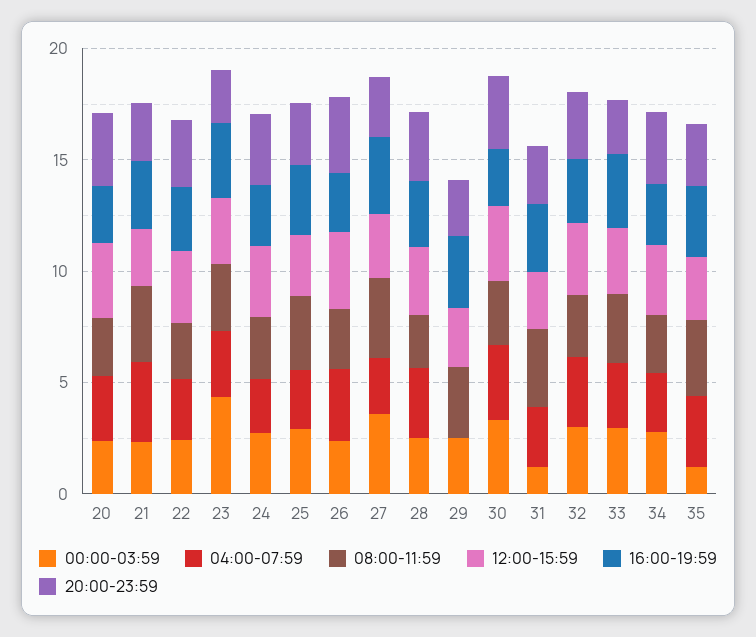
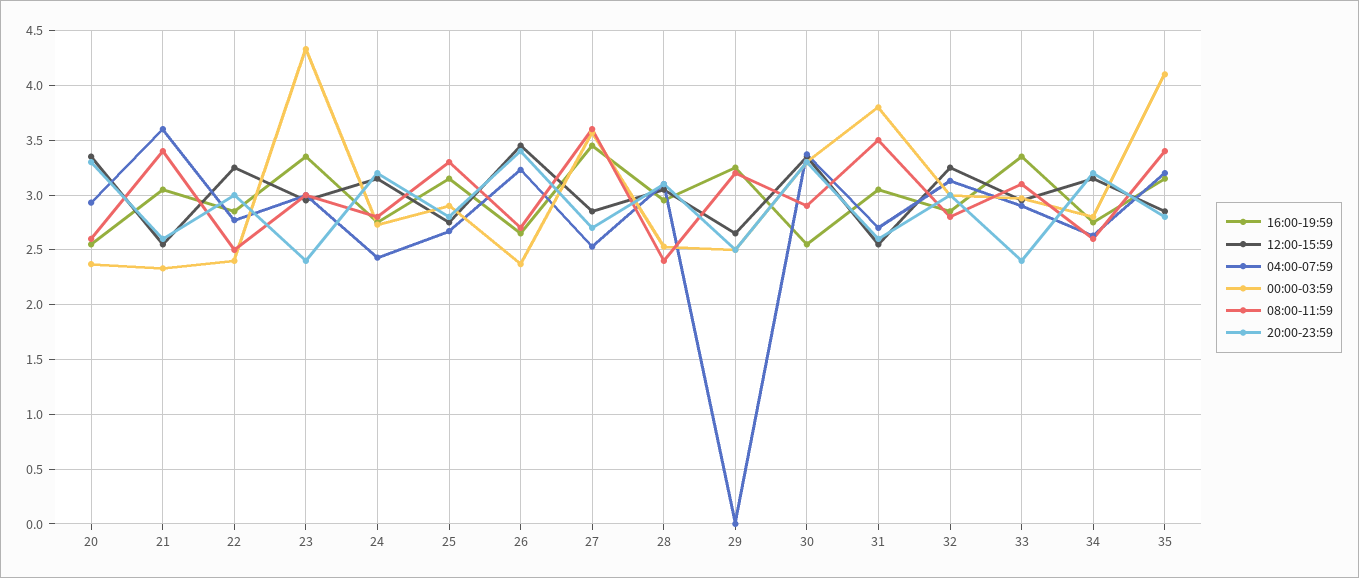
  {
    "00:00-03:59": {
      "20": 2.4,
      "21": 2.3,
      "22": 2.4,
      "23": 4.3,
      "24": 2.7,
      "25": 2.9,
      "26": 2.4,
      "27": 3.6,
      "28": 2.5,
      "29": 2.5,
      "30": 3.3,
-     "31": 1,
+     "31": 3.8,
      "32": 3,
      "33": 3,
      "34": 2.8,
-     "35": 1
+     "35": 4.1
    },
    "04:00-07:59": {
      "20": 2.9,
      "21": 3.6,
      "22": 2.8,
      "23": 3,
      "24": 2.4,
      "25": 2.7,
      "26": 3.2,
      "27": 2.5,
      "28": 3.1,
      "29": 0,
      "30": 3.4,
      "31": 2.7,
      "32": 3.1,
      "33": 2.9,
      "34": 2.6,
      "35": 3.2
    },
    "08:00-11:59": {
      "20": 2.6,
      "21": 3.4,
      "22": 2.5,
      "23": 3,
      "24": 2.8,
      "25": 3.3,
      "26": 2.7,
      "27": 3.6,
      "28": 2.4,
      "29": 3.2,
      "30": 2.9,
      "31": 3.5,
      "32": 2.8,
      "33": 3.1,
      "34": 2.6,
      "35": 3.4
    },
    "12:00-15:59": {
      "20": 3.4,
      "21": 2.6,
      "22": 3.3,
      "23": 3,
      "24": 3.2,
      "25": 2.8,
      "26": 3.5,
      "27": 2.9,
      "28": 3.1,
      "29": 2.7,
      "30": 3.4,
      "31": 2.6,
      "32": 3.3,
      "33": 3,
      "34": 3.2,
      "35": 2.9
    },
    "16:00-19:59": {
      "20": 2.6,
      "21": 3.1,
      "22": 2.9,
      "23": 3.4,
      "24": 2.8,
      "25": 3.2,
      "26": 2.7,
      "27": 3.5,
      "28": 3,
      "29": 3.3,
      "30": 2.6,
      "31": 3.1,
      "32": 2.9,
      "33": 3.4,
      "34": 2.8,
      "35": 3.2
    },
    "20:00-23:59": {
      "20": 3.3,
      "21": 2.6,
      "22": 3,
      "23": 2.4,
      "24": 3.2,
      "25": 2.8,
      "26": 3.4,
      "27": 2.7,
      "28": 3.1,
      "29": 2.5,
      "30": 3.3,
      "31": 2.6,
      "32": 3,
      "33": 2.4,
      "34": 3.2,
      "35": 2.8
    }
  }

